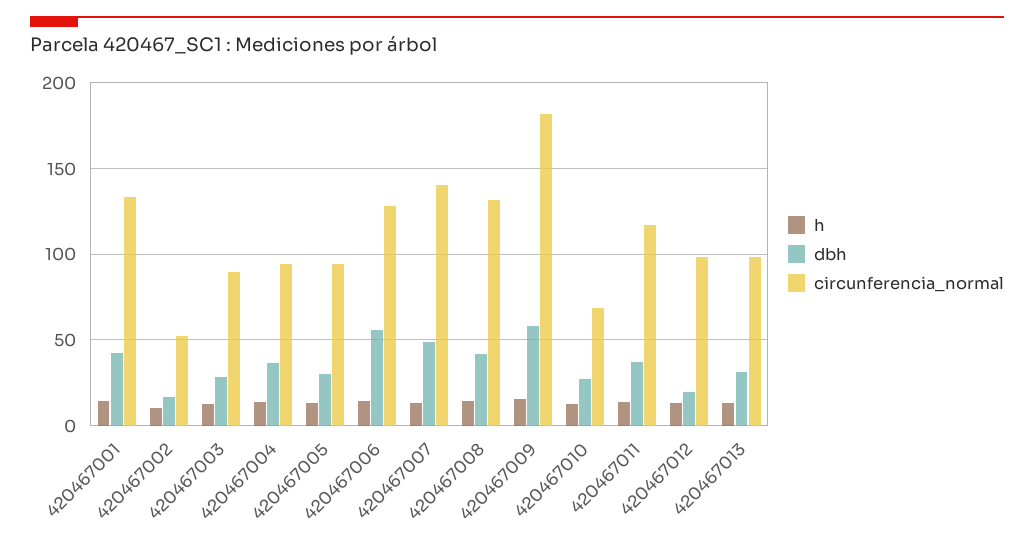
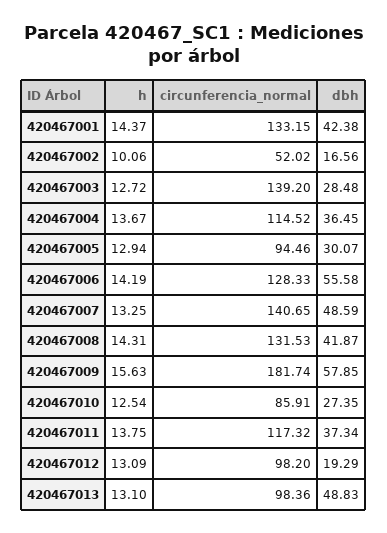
  {
    "h": {
      "420467001": 14.37,
      "420467002": 10.06,
      "420467003": 12.72,
      "420467004": 13.67,
      "420467005": 12.94,
      "420467006": 14.19,
      "420467007": 13.25,
      "420467008": 14.31,
      "420467009": 15.63,
      "420467010": 12.54,
      "420467011": 13.75,
      "420467012": 13.09,
      "420467013": 13.1
    },
    "dbh": {
      "420467001": 42.38,
      "420467002": 16.56,
      "420467003": 28.48,
      "420467004": 36.45,
      "420467005": 30.07,
      "420467006": 55.58,
      "420467007": 48.59,
      "420467008": 41.87,
      "420467009": 57.85,
      "420467010": 27.35,
      "420467011": 37.34,
      "420467012": 19.29,
-     "420467013": 30
+     "420467013": 48.83
    },
    "circunferencia_normal": {
      "420467001": 133.15,
      "420467002": 52.02,
-     "420467003": 90,
+     "420467003": 139.2,
-     "420467004": 95,
+     "420467004": 114.52,
      "420467005": 94.46,
      "420467006": 128.33,
      "420467007": 140.65,
      "420467008": 131.53,
      "420467009": 181.74,
-     "420467010": 70,
+     "420467010": 85.91,
      "420467011": 117.32,
      "420467012": 98.2,
      "420467013": 98.36
    }
  }

